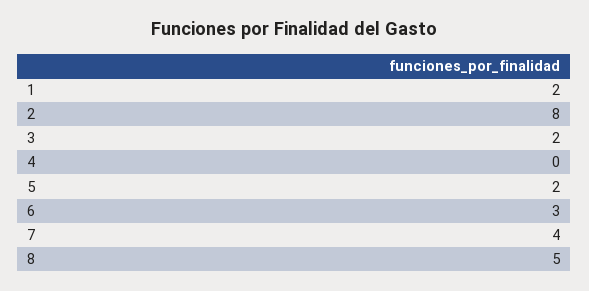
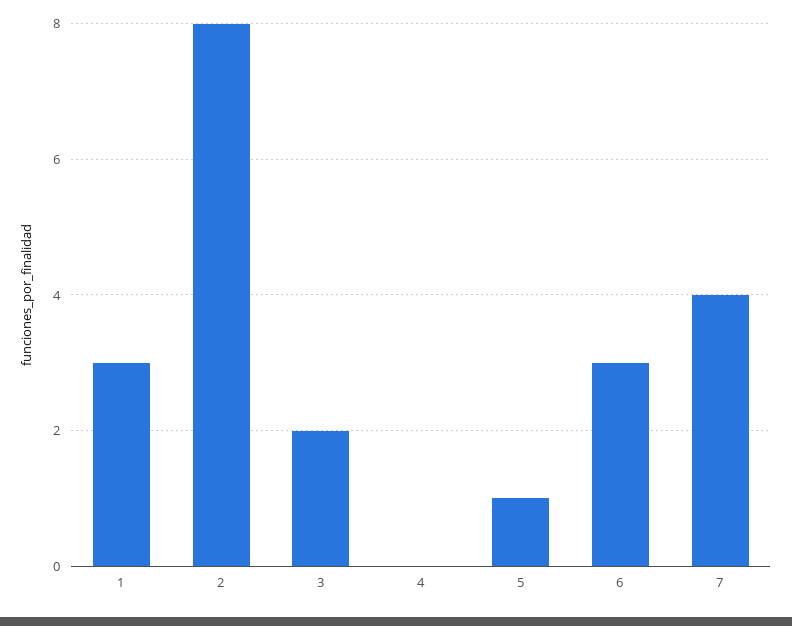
  {
-   "1": 2,
+   "1": 3,
    "2": 8,
    "3": 2,
    "4": 0,
-   "5": 2,
+   "5": 1,
    "6": 3,
-   "7": 4,
+   "7": 4
-   "8": 5
  }

